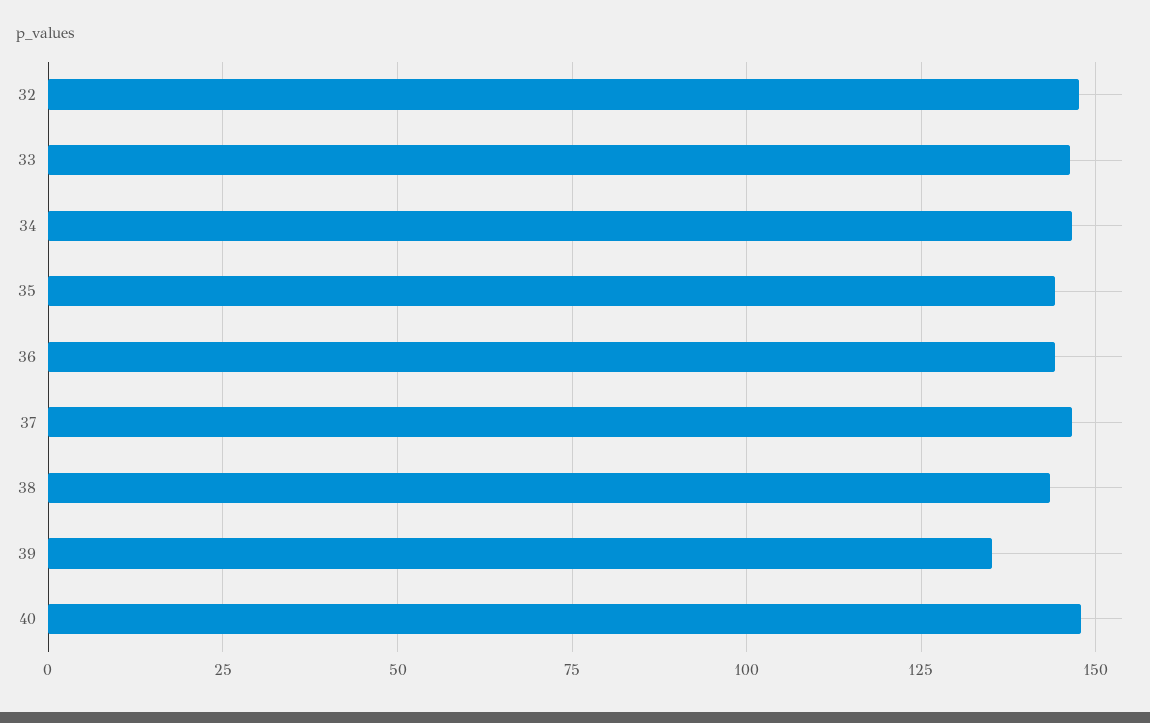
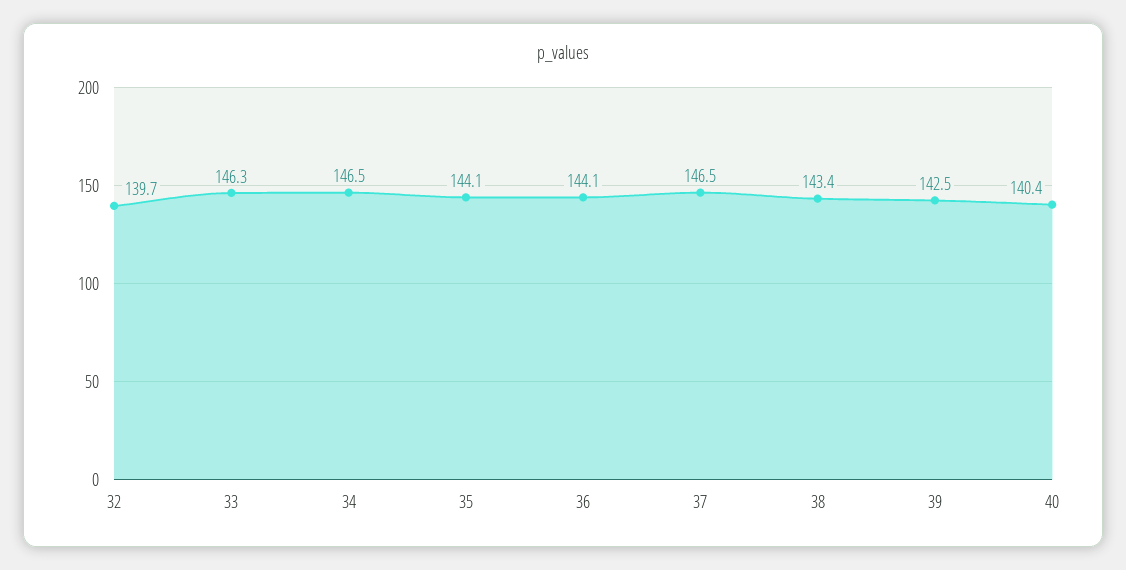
  {
-   "32": 147.5,
+   "32": 139.7,
    "33": 146.3,
    "34": 146.5,
    "35": 144.1,
    "36": 144.1,
    "37": 146.5,
    "38": 143.4,
-   "39": 135,
+   "39": 142.5,
-   "40": 147.5
+   "40": 140.4
  }

